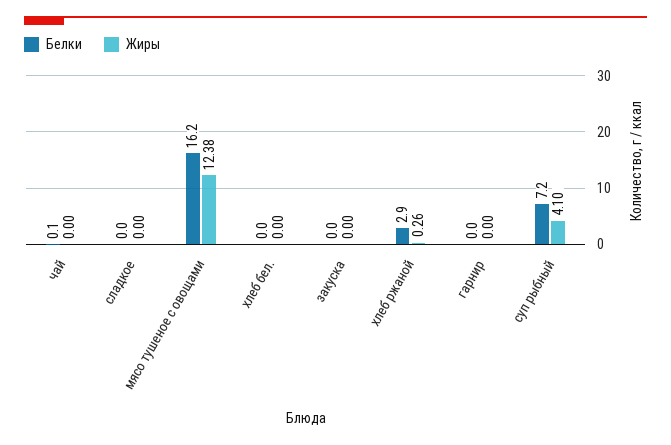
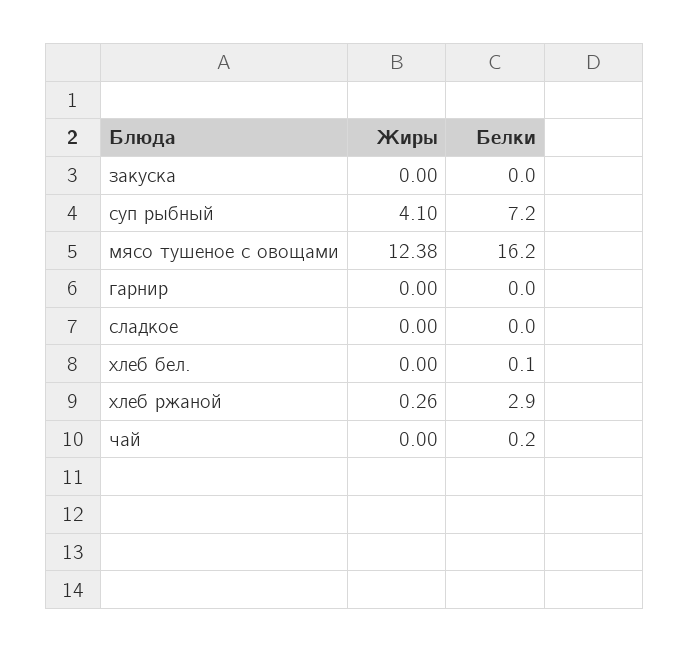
  {
    "Белки": {
-     "чай": 0.1,
+     "чай": 0.2,
      "сладкое": 0,
      "мясо тушеное с овощами": 16.2,
-     "хлеб бел.": 0,
+     "хлеб бел.": 0.1,
      "закуска": 0,
      "хлеб ржаной": 2.9,
      "гарнир": 0,
      "суп рыбный": 7.2
    },
    "Жиры": {
      "чай": 0,
      "сладкое": 0,
      "мясо тушеное с овощами": 12.38,
      "хлеб бел.": 0,
      "закуска": 0,
      "хлеб ржаной": 0.26,
      "гарнир": 0,
      "суп рыбный": 4.1
    }
  }

